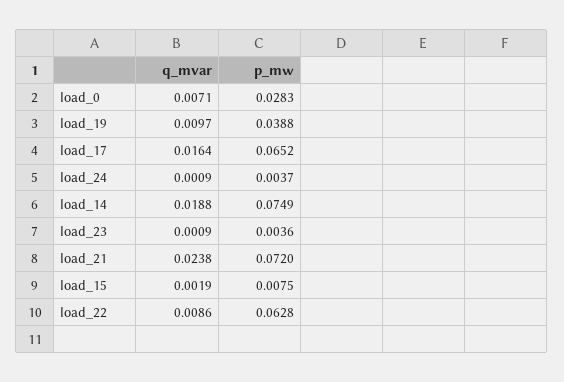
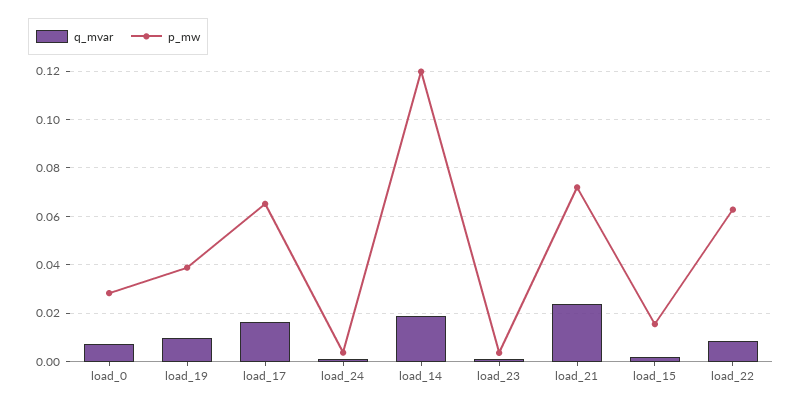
  {
    "q_mvar": {
      "load_0": 0.0071,
      "load_19": 0.0097,
      "load_17": 0.0164,
      "load_24": 0.0009,
      "load_14": 0.0188,
      "load_23": 0.0009,
      "load_21": 0.0238,
      "load_15": 0.0019,
      "load_22": 0.0086
    },
    "p_mw": {
      "load_0": 0.0283,
      "load_19": 0.0388,
      "load_17": 0.0652,
      "load_24": 0.0037,
-     "load_14": 0.0749,
+     "load_14": 0.12,
      "load_23": 0.0036,
      "load_21": 0.072,
-     "load_15": 0.0075,
+     "load_15": 0.015,
      "load_22": 0.0628
    }
  }

